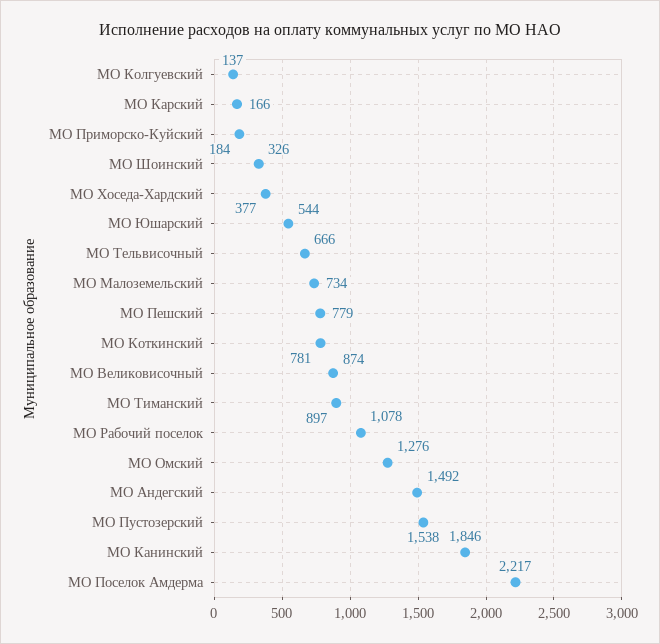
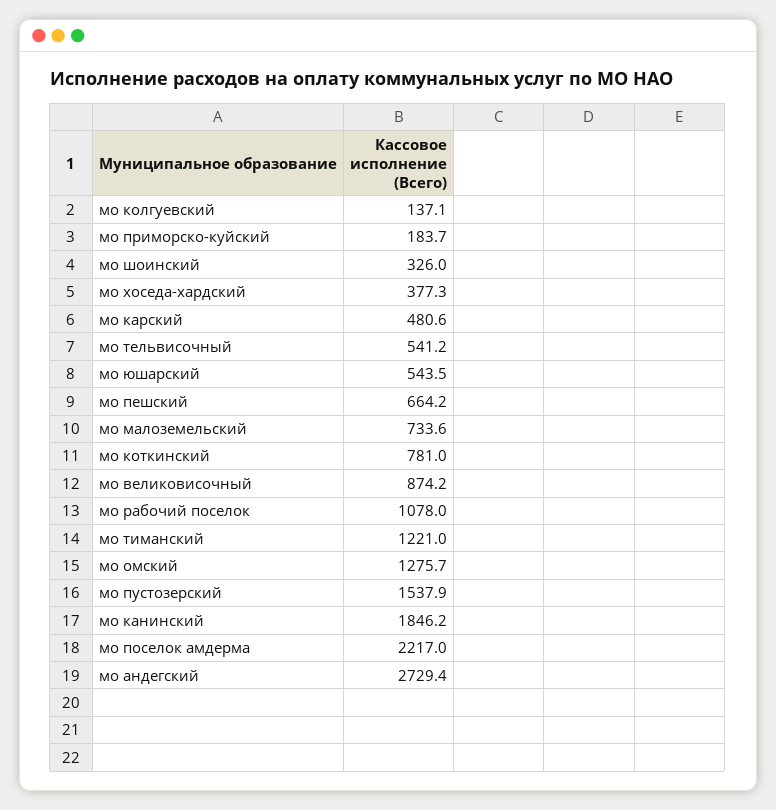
  {
    "МО Колгуевский": 137.1,
-   "МО Карский": 166,
+   "МО Карский": 480.6,
    "МО Приморско-Куйский": 183.7,
    "МО Шоинский": 326,
    "МО Хоседа-Хардский": 377.3,
    "МО Юшарский": 543.5,
-   "МО Тельвисочный": 666,
+   "МО Тельвисочный": 541.2,
    "МО Малоземельский": 733.6,
-   "МО Пешский": 779,
+   "МО Пешский": 664.2,
    "МО Коткинский": 781,
    "МО Великовисочный": 874.2,
-   "МО Тиманский": 897,
+   "МО Тиманский": 1221,
    "МО Рабочий поселок": 1078,
    "МО Омский": 1275.7,
-   "МО Андегский": 1492,
+   "МО Андегский": 2729.4,
    "МО Пустозерский": 1537.9,
    "МО Канинский": 1846.2,
    "МО Поселок Амдерма": 2217
  }

